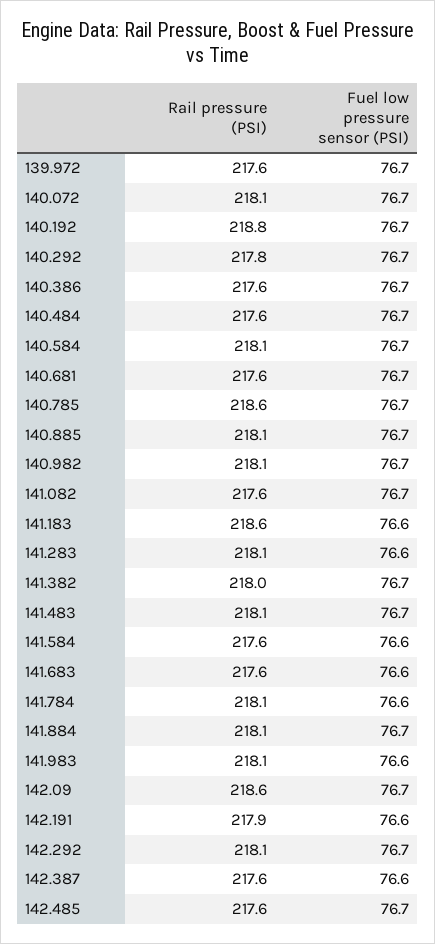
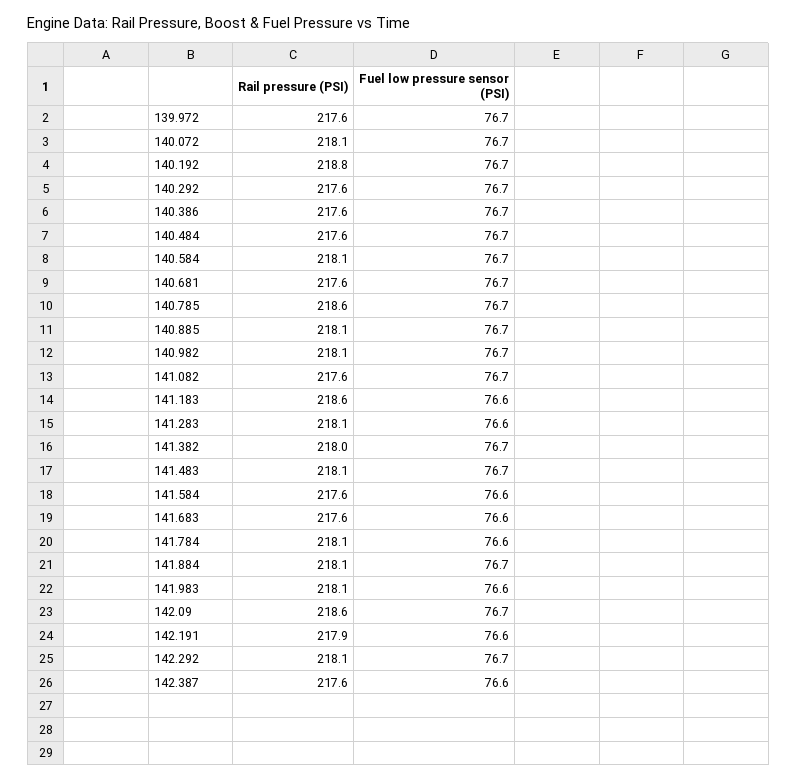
  {
    "Rail pressure (PSI)": {
      "139.972": 217.6,
      "140.072": 218.1,
      "140.192": 218.8,
-     "140.292": 217.8,
+     "140.292": 217.6,
      "140.386": 217.6,
      "140.484": 217.6,
      "140.584": 218.1,
      "140.681": 217.6,
      "140.785": 218.6,
      "140.885": 218.1,
      "140.982": 218.1,
      "141.082": 217.6,
      "141.183": 218.6,
      "141.283": 218.1,
      "141.382": 218,
      "141.483": 218.1,
      "141.584": 217.6,
      "141.683": 217.6,
      "141.784": 218.1,
      "141.884": 218.1,
      "141.983": 218.1,
      "142.09": 218.6,
      "142.191": 217.9,
      "142.292": 218.1,
-     "142.387": 217.6,
+     "142.387": 217.6
-     "142.485": 217.6
    },
    "Fuel low pressure sensor (PSI)": {
      "139.972": 76.7,
      "140.072": 76.7,
      "140.192": 76.7,
      "140.292": 76.7,
      "140.386": 76.7,
      "140.484": 76.7,
      "140.584": 76.7,
      "140.681": 76.7,
      "140.785": 76.7,
      "140.885": 76.7,
      "140.982": 76.7,
      "141.082": 76.7,
      "141.183": 76.6,
      "141.283": 76.6,
      "141.382": 76.7,
      "141.483": 76.7,
      "141.584": 76.6,
      "141.683": 76.6,
      "141.784": 76.6,
      "141.884": 76.7,
      "141.983": 76.6,
      "142.09": 76.7,
      "142.191": 76.6,
      "142.292": 76.7,
-     "142.387": 76.6,
+     "142.387": 76.6
-     "142.485": 76.7
    }
  }

